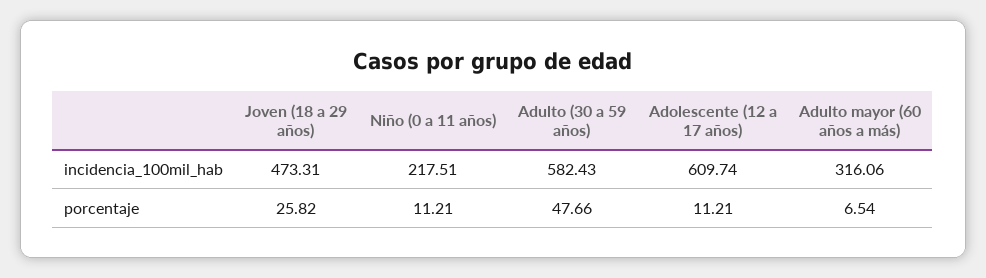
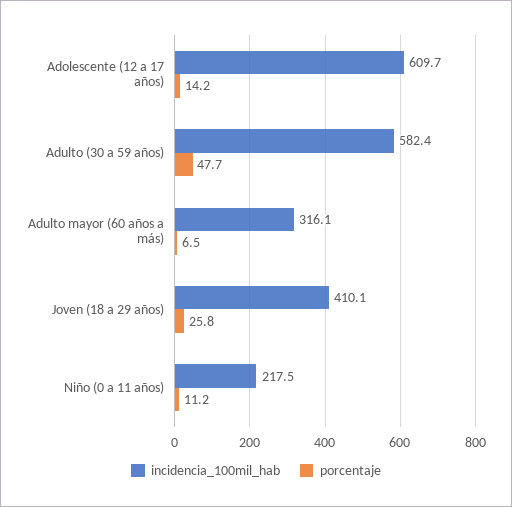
  {
    "incidencia_100mil_hab": {
-     "Joven (18 a 29 años)": 473.31,
+     "Joven (18 a 29 años)": 410.1,
      "Niño (0 a 11 años)": 217.51,
      "Adulto (30 a 59 años)": 582.43,
      "Adolescente (12 a 17 años)": 609.74,
      "Adulto mayor (60 años a más)": 316.06
    },
    "porcentaje": {
      "Joven (18 a 29 años)": 25.82,
      "Niño (0 a 11 años)": 11.21,
      "Adulto (30 a 59 años)": 47.66,
-     "Adolescente (12 a 17 años)": 11.21,
+     "Adolescente (12 a 17 años)": 14.2,
      "Adulto mayor (60 años a más)": 6.54
    }
  }

